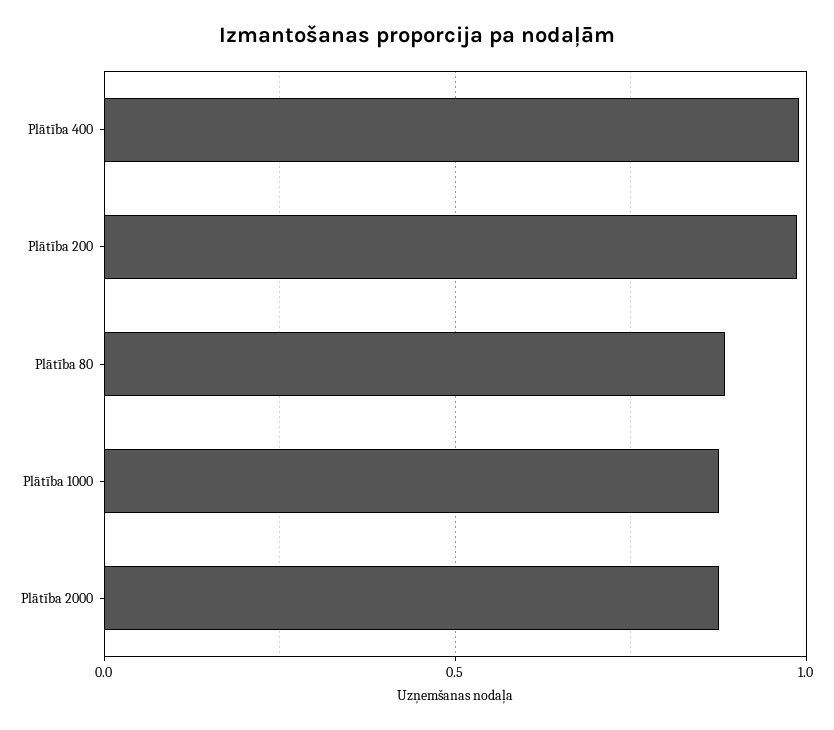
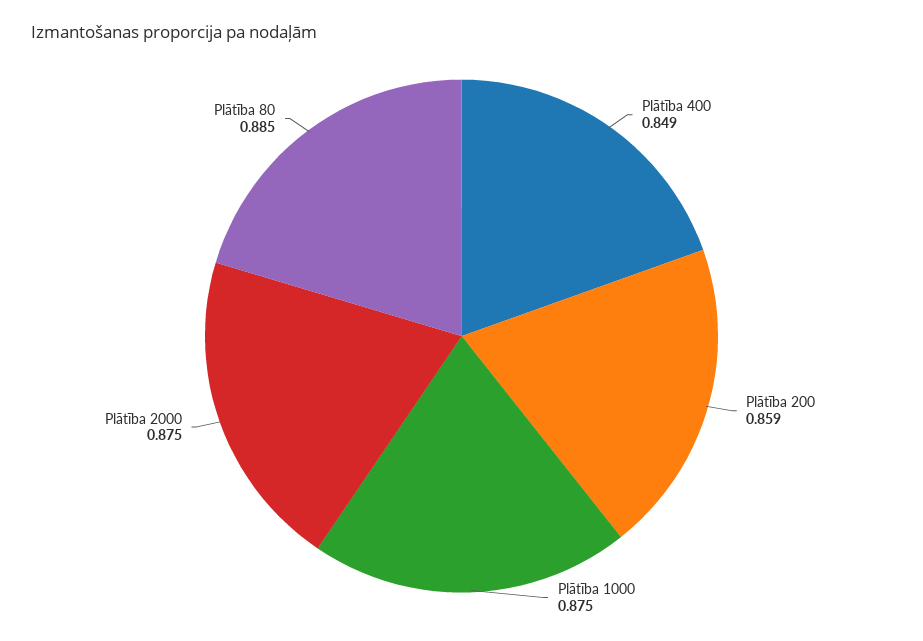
  {
-   "Plātība 400": 1,
+   "Plātība 400": 0.849,
-   "Plātība 200": 1,
+   "Plātība 200": 0.859,
    "Plātība 80": 0.885,
    "Plātība 1000": 0.875,
    "Plātība 2000": 0.875
  }

